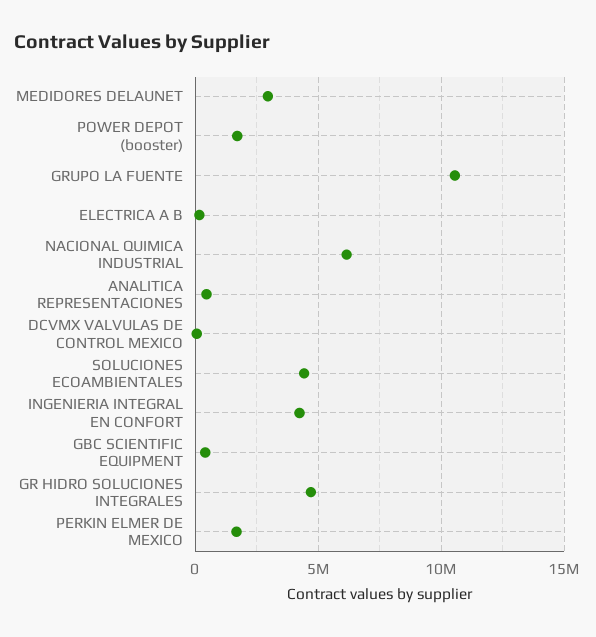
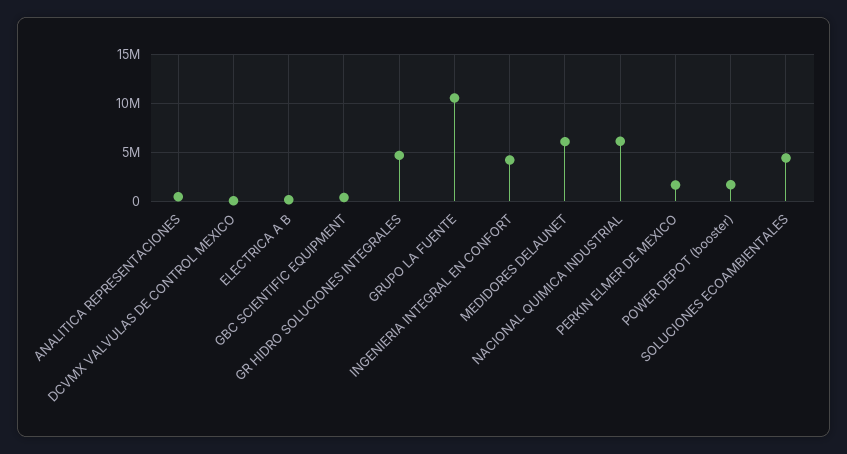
  {
-   "MEDIDORES DELAUNET": 3000000,
+   "MEDIDORES DELAUNET": 6000000,
    "POWER DEPOT (booster)": 1500000,
    "GRUPO LA FUENTE": 10500000,
    "ELECTRICA A B": 0,
    "NACIONAL QUIMICA INDUSTRIAL": 6000000,
    "ANALITICA REPRESENTACIONES": 500000,
    "DCVMX VALVULAS DE CONTROL MEXICO": 0,
    "SOLUCIONES ECOAMBIENTALES": 4500000,
    "INGENIERIA INTEGRAL EN CONFORT": 4000000,
    "GBC SCIENTIFIC EQUIPMENT": 500000,
    "GR HIDRO SOLUCIONES INTEGRALES": 4500000,
    "PERKIN ELMER DE MEXICO": 1500000
  }

